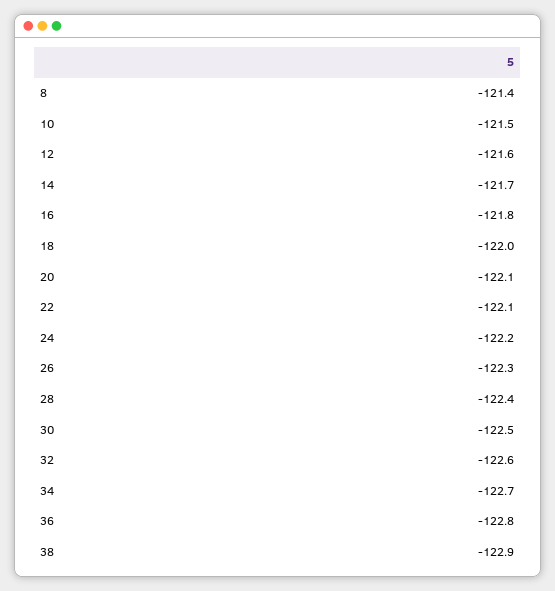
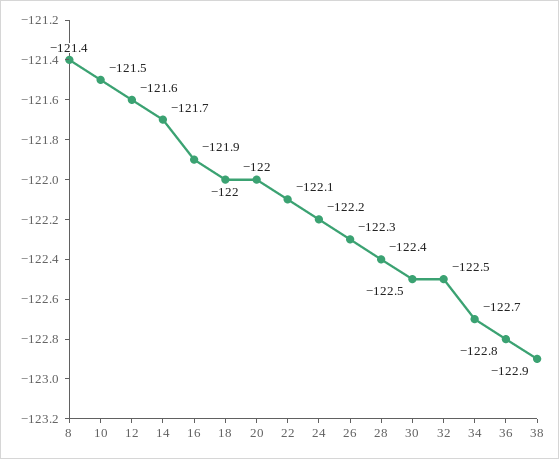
  {
    "8": -121.4,
    "10": -121.5,
    "12": -121.6,
    "14": -121.7,
-   "16": -121.8,
+   "16": -121.9,
    "18": -122,
-   "20": -122.1,
+   "20": -122,
    "22": -122.1,
    "24": -122.2,
    "26": -122.3,
    "28": -122.4,
    "30": -122.5,
-   "32": -122.6,
+   "32": -122.5,
    "34": -122.7,
    "36": -122.8,
    "38": -122.9
  }

